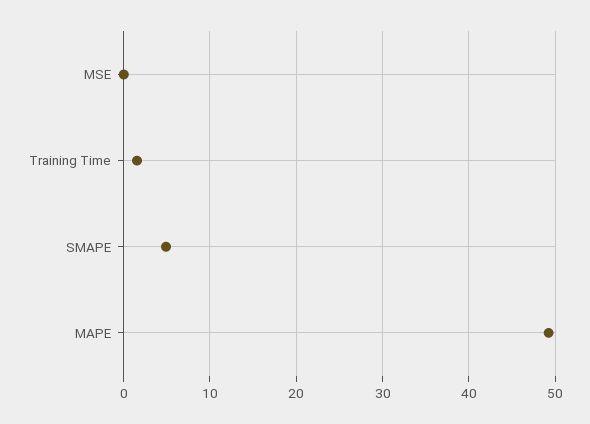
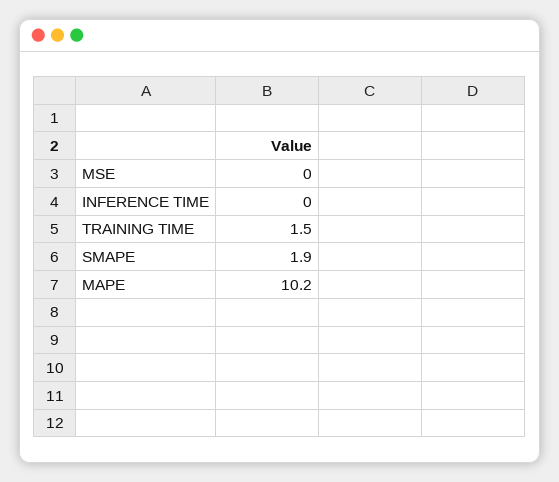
  {
    "MSE": 0,
    "Training Time": 1.5,
-   "SMAPE": 5,
+   "SMAPE": 1.9,
-   "MAPE": 49
+   "MAPE": 10.2,
+   "INFERENCE TIME": 0
  }

